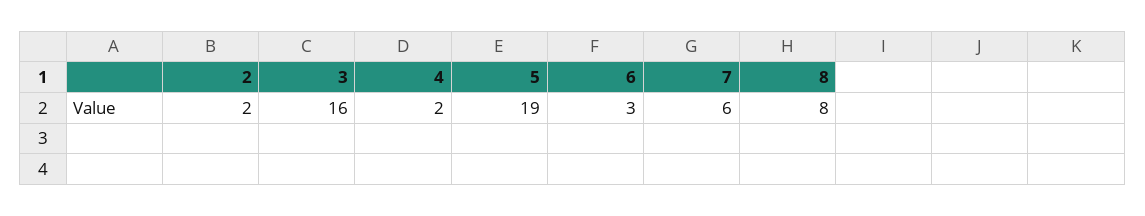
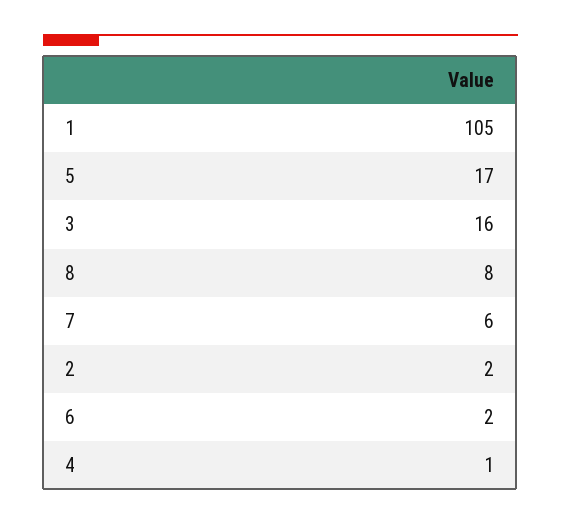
  {
    "2": 2,
    "3": 16,
-   "4": 2,
+   "4": 1,
-   "5": 19,
+   "5": 17,
-   "6": 3,
+   "6": 2,
    "7": 6,
-   "8": 8
+   "8": 8,
+   "1": 105
  }

